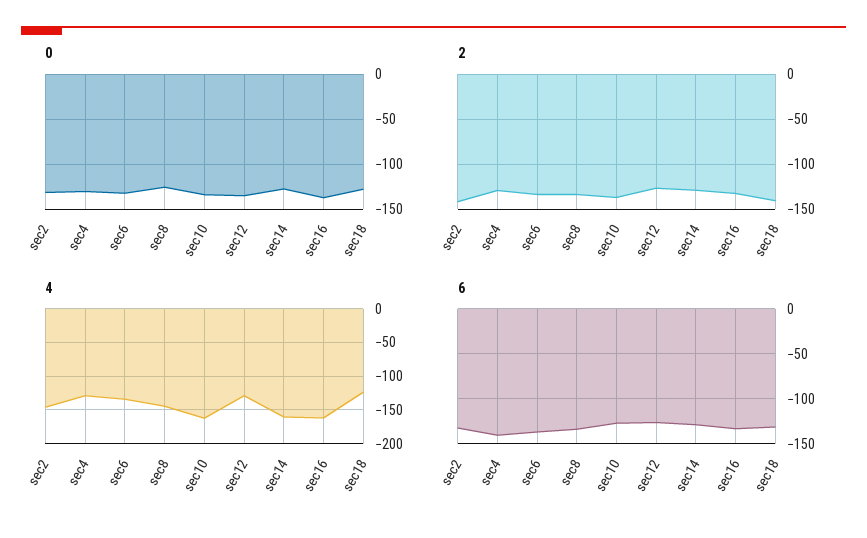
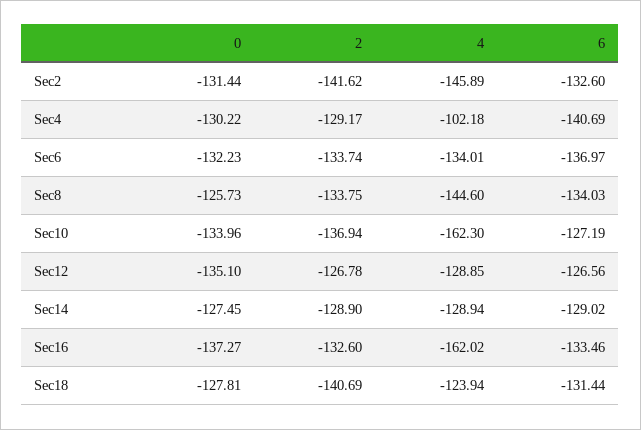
  {
    "0": {
      "sec2": -131.44,
      "sec4": -130.22,
      "sec6": -132.23,
      "sec8": -125.73,
      "sec10": -133.96,
      "sec12": -135.1,
      "sec14": -127.45,
      "sec16": -137.27,
      "sec18": -127.81
    },
    "2": {
      "sec2": -141.62,
      "sec4": -129.17,
      "sec6": -133.74,
      "sec8": -133.75,
      "sec10": -136.94,
      "sec12": -126.78,
      "sec14": -128.9,
      "sec16": -132.6,
      "sec18": -140.69
    },
    "4": {
      "sec2": -145.89,
-     "sec4": -130,
+     "sec4": -102.18,
      "sec6": -134.01,
      "sec8": -144.6,
      "sec10": -162.3,
      "sec12": -128.85,
-     "sec14": -160,
+     "sec14": -128.94,
      "sec16": -162.02,
      "sec18": -123.94
    },
    "6": {
      "sec2": -132.6,
      "sec4": -140.69,
      "sec6": -136.97,
      "sec8": -134.03,
      "sec10": -127.19,
      "sec12": -126.56,
      "sec14": -129.02,
      "sec16": -133.46,
      "sec18": -131.44
    }
  }

